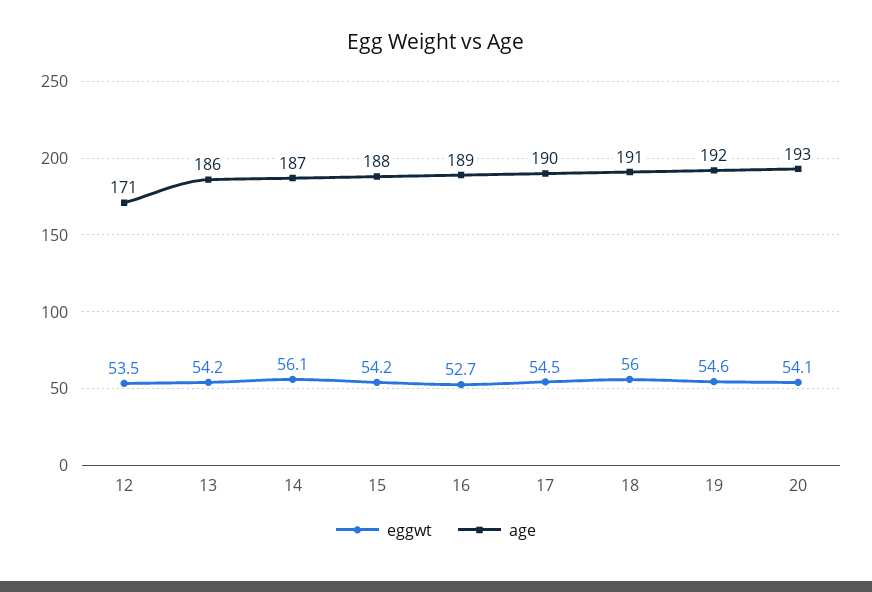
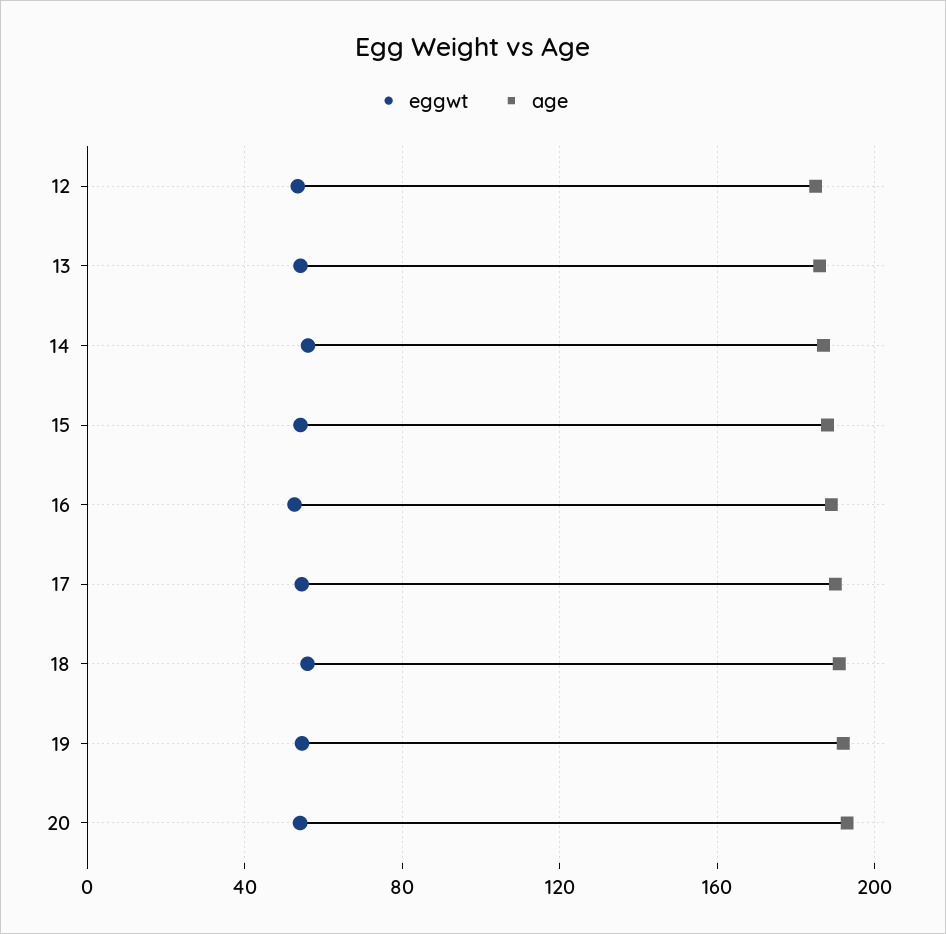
  {
    "eggwt": {
      "12": 53.5,
      "13": 54.2,
      "14": 56.1,
      "15": 54.2,
      "16": 52.7,
      "17": 54.5,
      "18": 56,
      "19": 54.6,
      "20": 54.1
    },
    "age": {
-     "12": 171,
+     "12": 185,
      "13": 186,
      "14": 187,
      "15": 188,
      "16": 189,
      "17": 190,
      "18": 191,
      "19": 192,
      "20": 193
    }
  }

